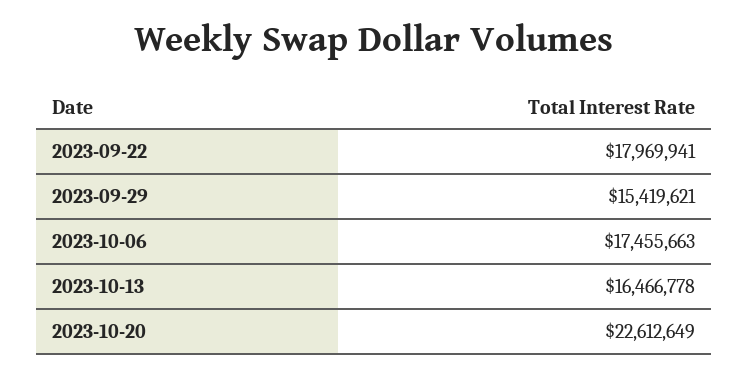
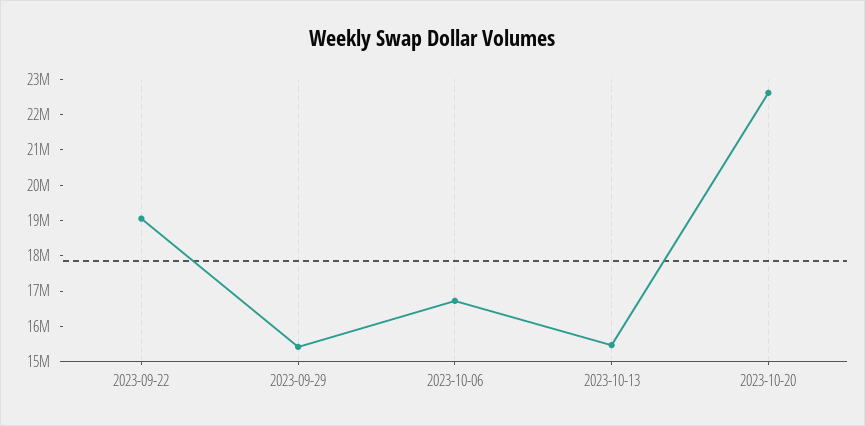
  {
-   "2023-09-22": 17969941,
+   "2023-09-22": 19000000,
    "2023-09-29": 15419621,
-   "2023-10-06": 17455663,
+   "2023-10-06": 16750000,
-   "2023-10-13": 16466778,
+   "2023-10-13": 15500000,
    "2023-10-20": 22612649
  }

